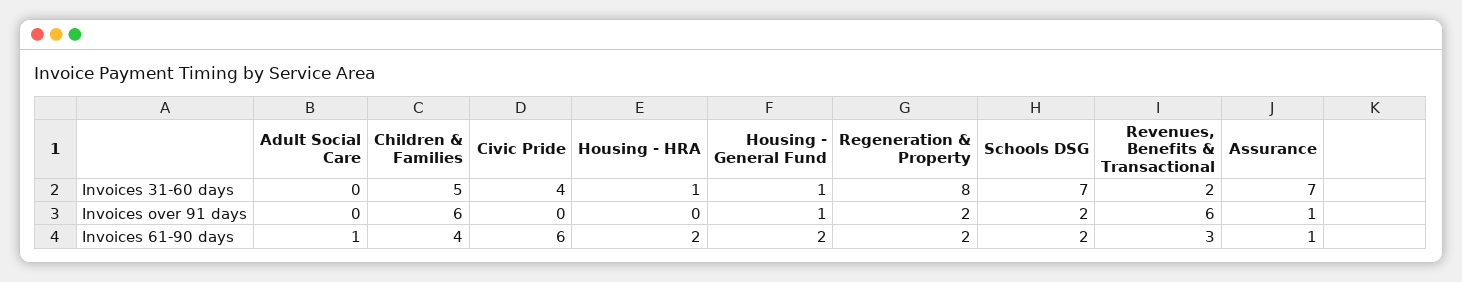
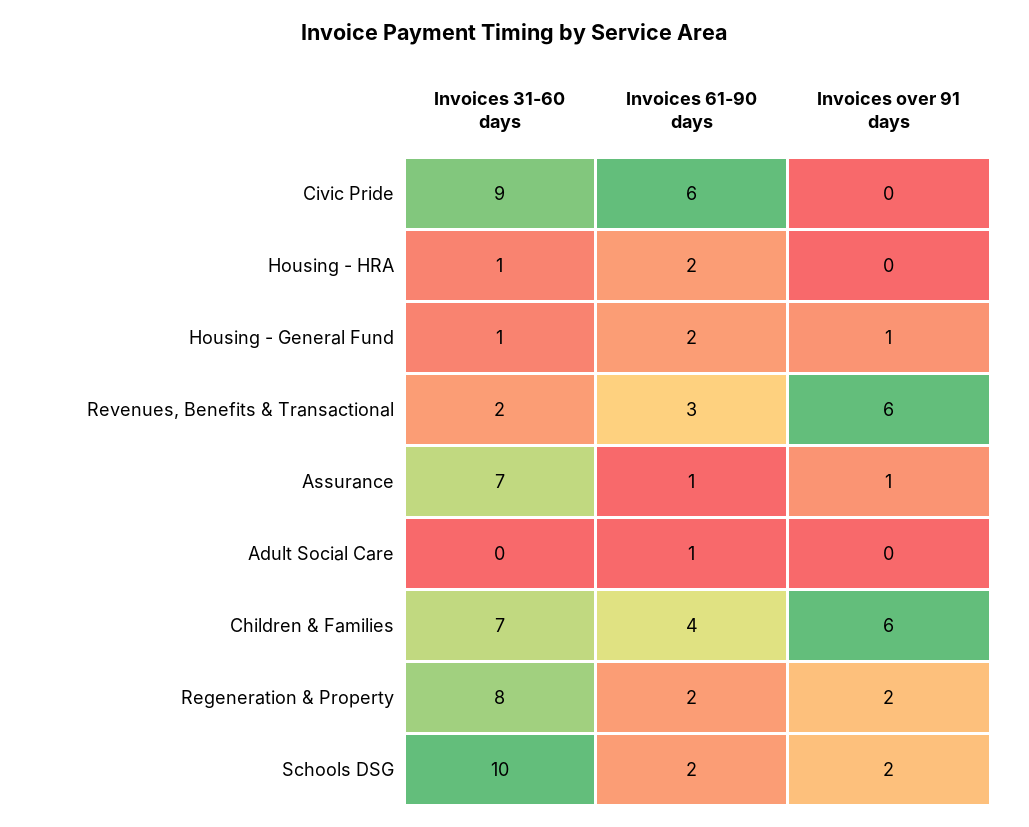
  {
    "Adult Social Care": {
      "Invoices 31-60 days": 0,
      "Invoices over 91 days": 0,
      "Invoices 61-90 days": 1
    },
    "Children & Families": {
-     "Invoices 31-60 days": 5,
+     "Invoices 31-60 days": 7,
      "Invoices over 91 days": 6,
      "Invoices 61-90 days": 4
    },
    "Civic Pride": {
-     "Invoices 31-60 days": 4,
+     "Invoices 31-60 days": 9,
      "Invoices over 91 days": 0,
      "Invoices 61-90 days": 6
    },
    "Housing - HRA": {
      "Invoices 31-60 days": 1,
      "Invoices over 91 days": 0,
      "Invoices 61-90 days": 2
    },
    "Housing - General Fund": {
      "Invoices 31-60 days": 1,
      "Invoices over 91 days": 1,
      "Invoices 61-90 days": 2
    },
    "Regeneration & Property": {
      "Invoices 31-60 days": 8,
      "Invoices over 91 days": 2,
      "Invoices 61-90 days": 2
    },
    "Schools DSG": {
-     "Invoices 31-60 days": 7,
+     "Invoices 31-60 days": 10,
      "Invoices over 91 days": 2,
      "Invoices 61-90 days": 2
    },
    "Revenues, Benefits & Transactional": {
      "Invoices 31-60 days": 2,
      "Invoices over 91 days": 6,
      "Invoices 61-90 days": 3
    },
    "Assurance": {
      "Invoices 31-60 days": 7,
      "Invoices over 91 days": 1,
      "Invoices 61-90 days": 1
    }
  }

